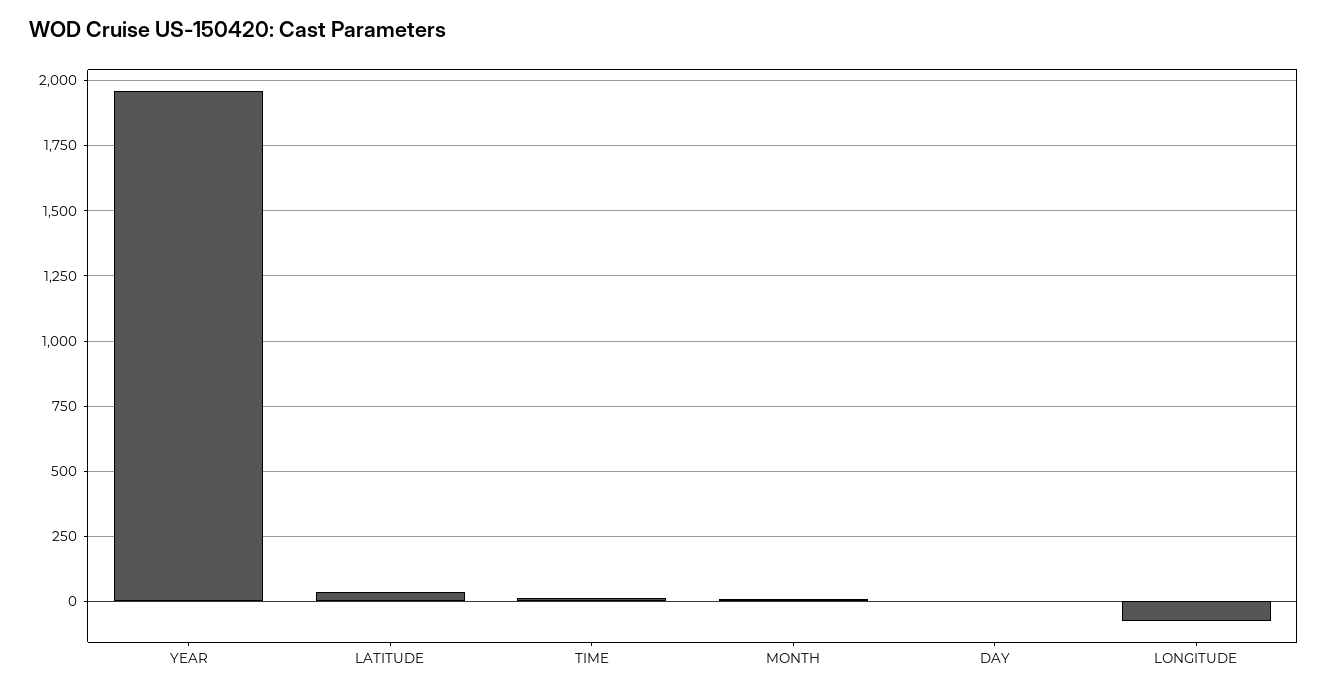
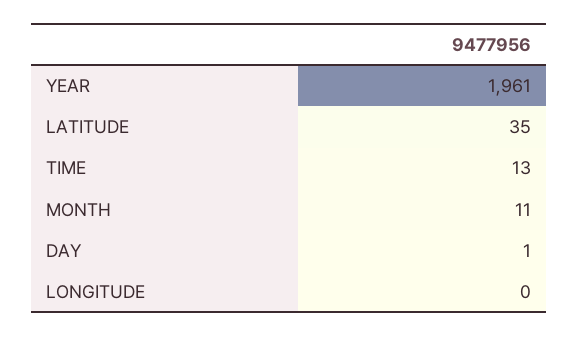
  {
    "YEAR": 1961,
    "LATITUDE": 35,
    "TIME": 13,
    "MONTH": 11,
    "DAY": 1,
-   "LONGITUDE": -75
+   "LONGITUDE": 0
  }

